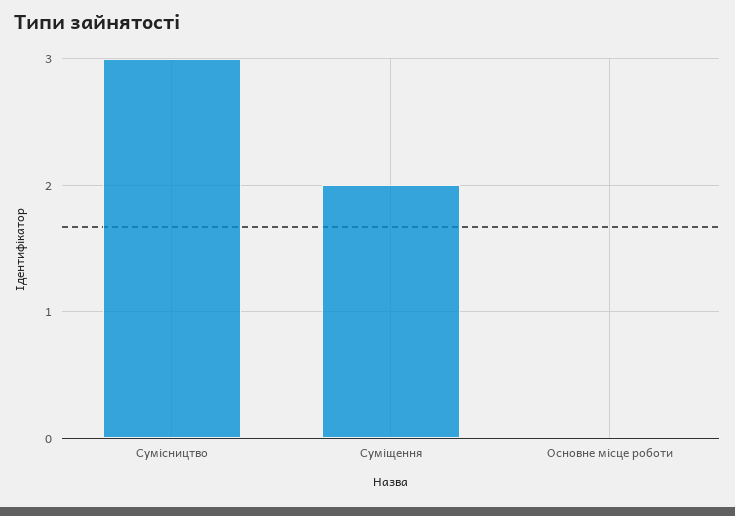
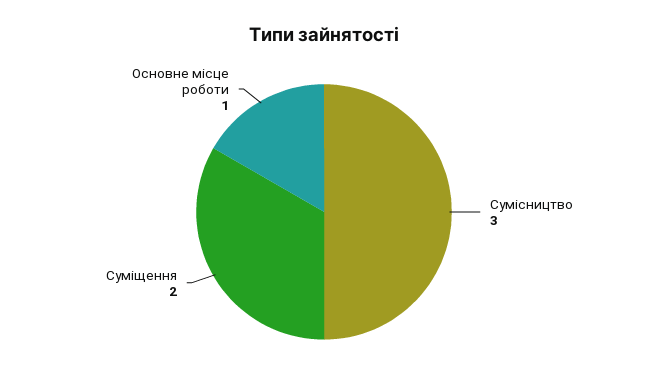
  {
    "Сумісництво": 3,
    "Суміщення": 2,
-   "Основне місце роботи": 0
+   "Основне місце роботи": 1
  }

